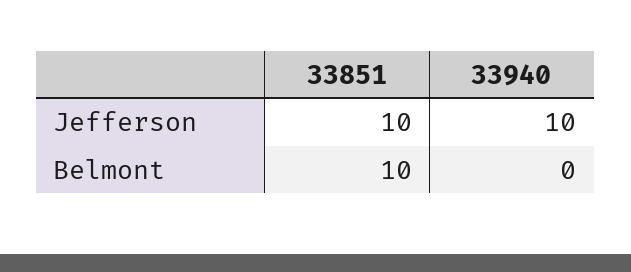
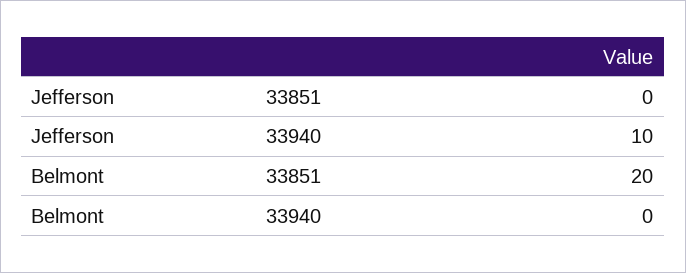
  {
    "33851": {
-     "Jefferson": 10,
+     "Jefferson": 0,
-     "Belmont": 10
+     "Belmont": 20
    },
    "33940": {
      "Jefferson": 10,
      "Belmont": 0
    }
  }

